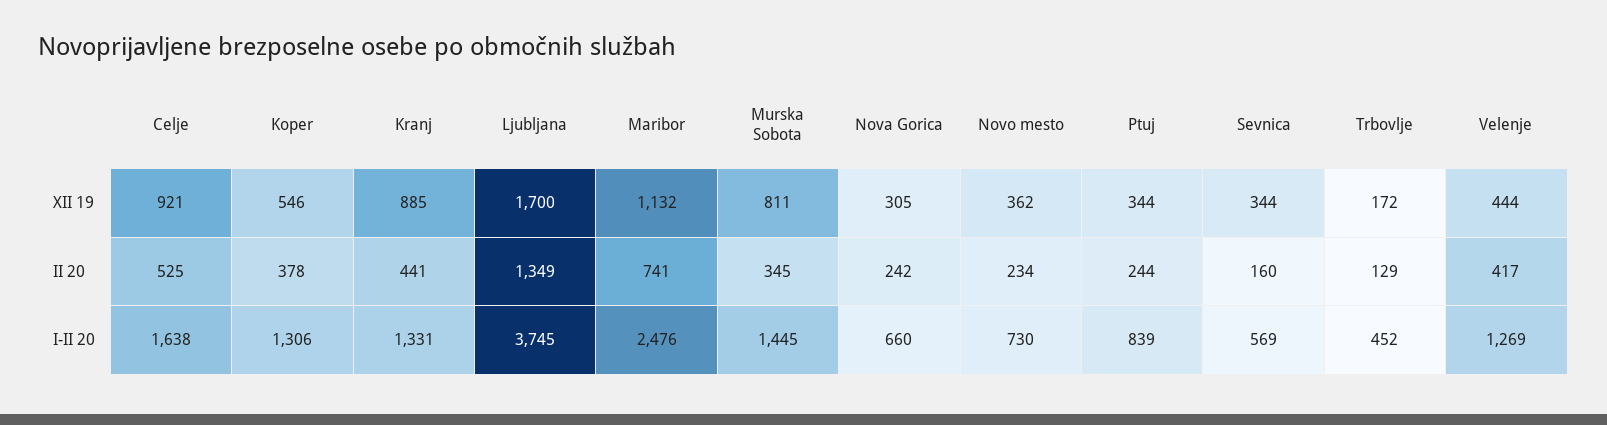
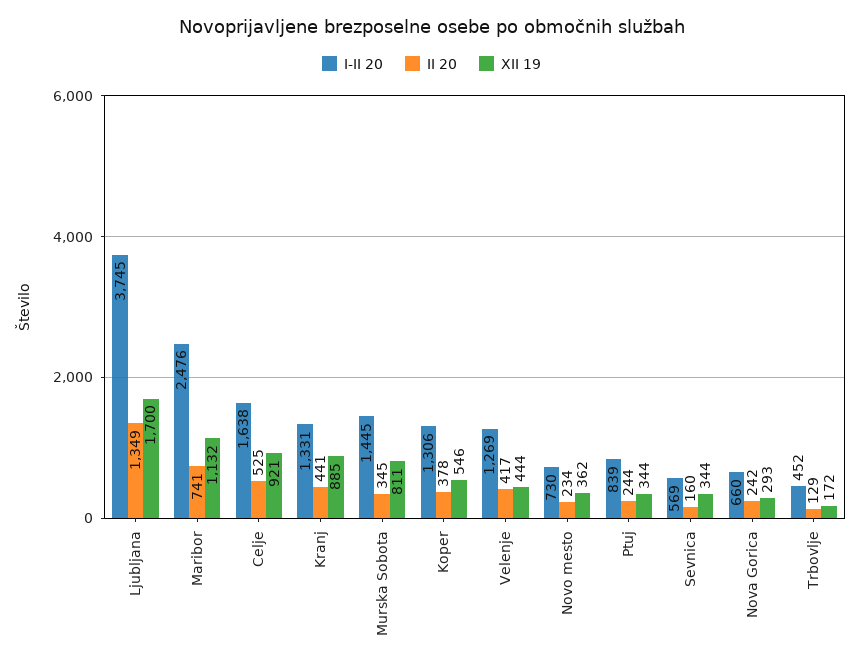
  {
    "XII 19": {
      "Celje": 921,
      "Koper": 546,
      "Kranj": 885,
      "Ljubljana": 1700,
      "Maribor": 1132,
      "Murska Sobota": 811,
-     "Nova Gorica": 305,
+     "Nova Gorica": 293,
      "Novo mesto": 362,
      "Ptuj": 344,
      "Sevnica": 344,
      "Trbovlje": 172,
      "Velenje": 444
    },
    "II 20": {
      "Celje": 525,
      "Koper": 378,
      "Kranj": 441,
      "Ljubljana": 1349,
      "Maribor": 741,
      "Murska Sobota": 345,
      "Nova Gorica": 242,
      "Novo mesto": 234,
      "Ptuj": 244,
      "Sevnica": 160,
      "Trbovlje": 129,
      "Velenje": 417
    },
    "I-II 20": {
      "Celje": 1638,
      "Koper": 1306,
      "Kranj": 1331,
      "Ljubljana": 3745,
      "Maribor": 2476,
      "Murska Sobota": 1445,
      "Nova Gorica": 660,
      "Novo mesto": 730,
      "Ptuj": 839,
      "Sevnica": 569,
      "Trbovlje": 452,
      "Velenje": 1269
    }
  }

